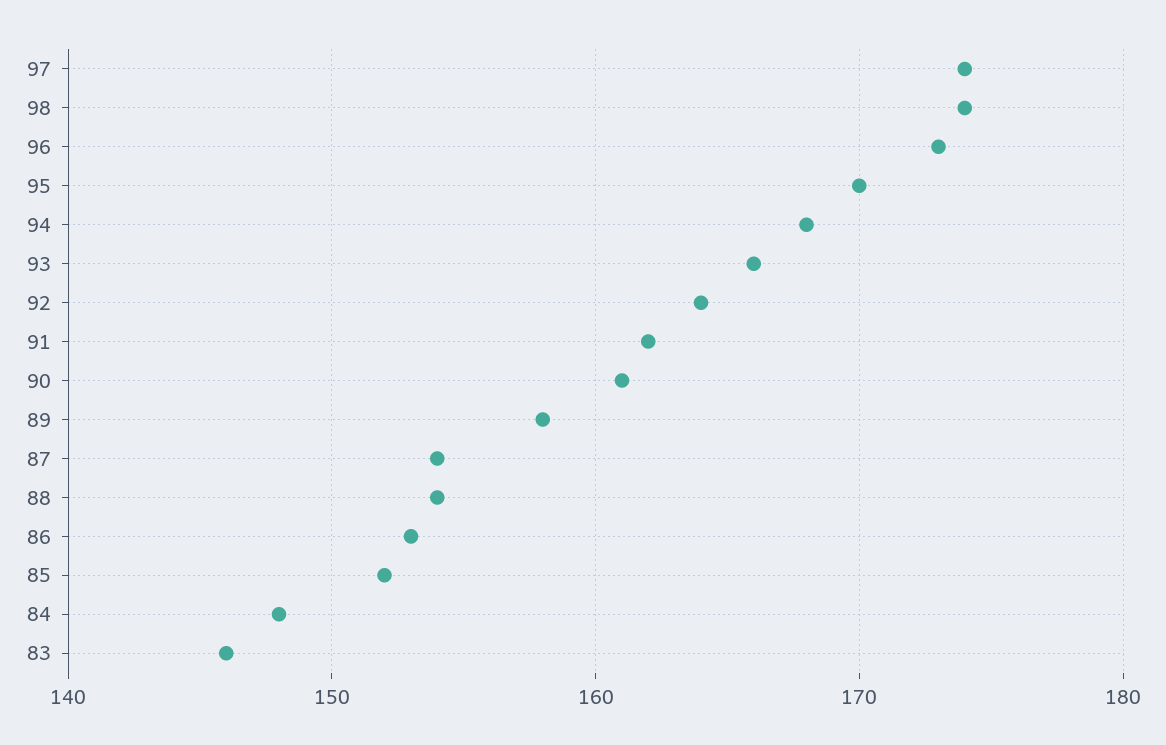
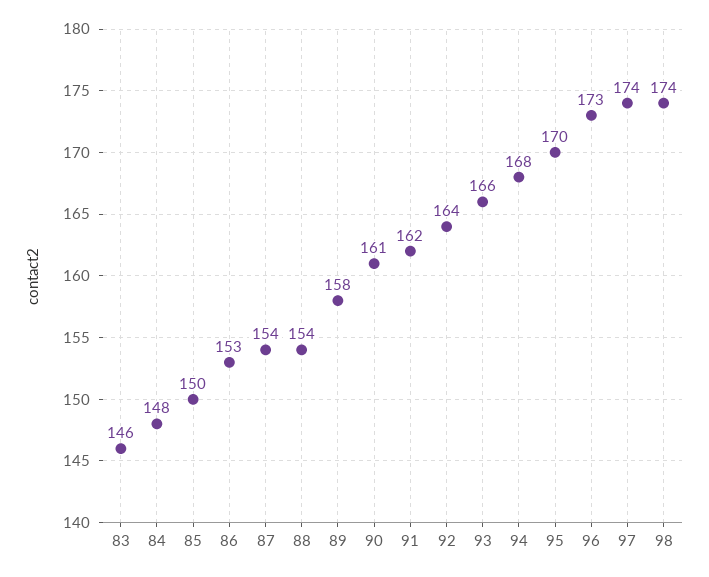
  {
    "97": 174,
    "98": 174,
    "96": 173,
    "95": 170,
    "94": 168,
    "93": 166,
    "92": 164,
    "91": 162,
    "90": 161,
    "89": 158,
    "87": 154,
    "88": 154,
    "86": 153,
-   "85": 152,
+   "85": 150,
    "84": 148,
    "83": 146
  }

